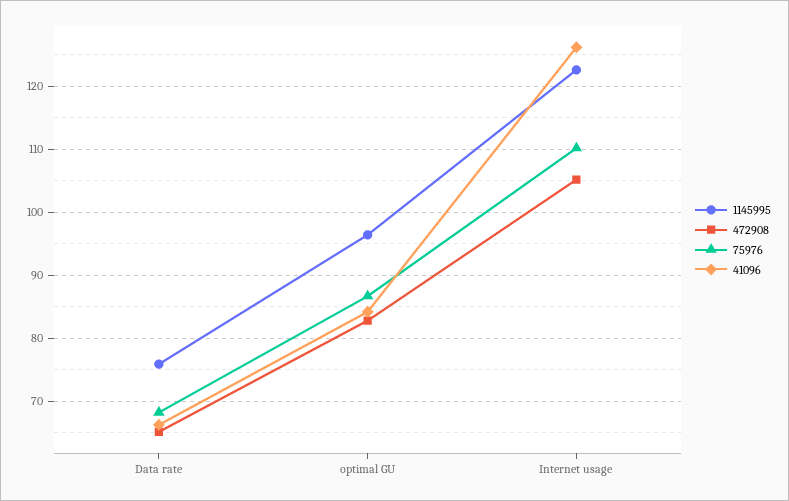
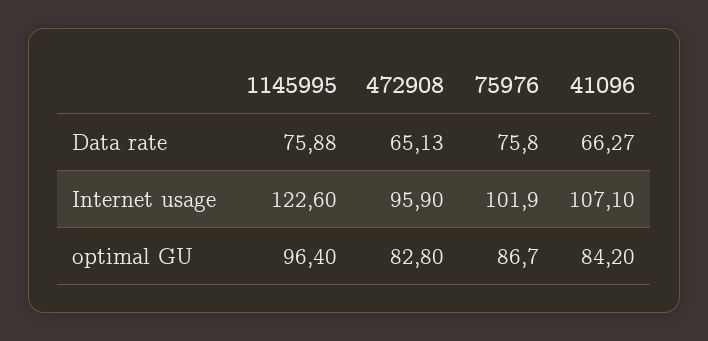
  {
    "1145995": {
      "Data rate": 75.88,
      "optimal GU": 96.4,
      "Internet usage": 122.6
    },
    "472908": {
      "Data rate": 65.13,
      "optimal GU": 82.8,
-     "Internet usage": 105
+     "Internet usage": 95.9
    },
    "75976": {
-     "Data rate": 68,
+     "Data rate": 75.8,
      "optimal GU": 86.7,
-     "Internet usage": 110
+     "Internet usage": 101.9
    },
    "41096": {
      "Data rate": 66.27,
      "optimal GU": 84.2,
-     "Internet usage": 126
+     "Internet usage": 107.1
    }
  }

